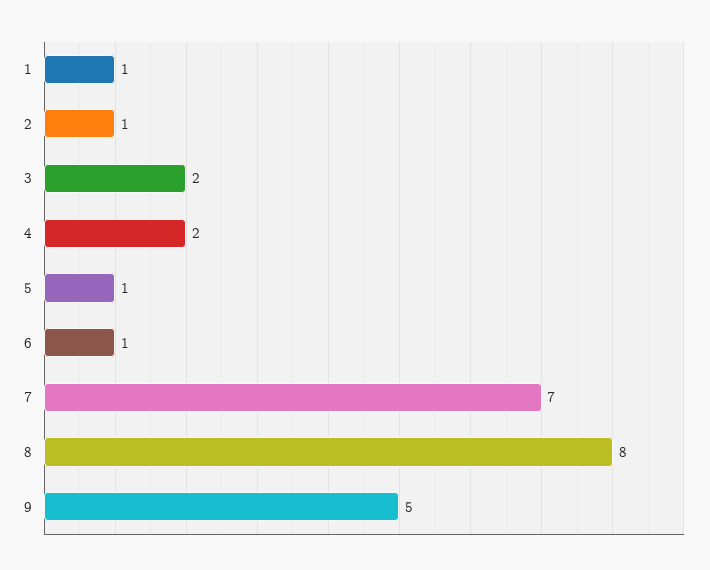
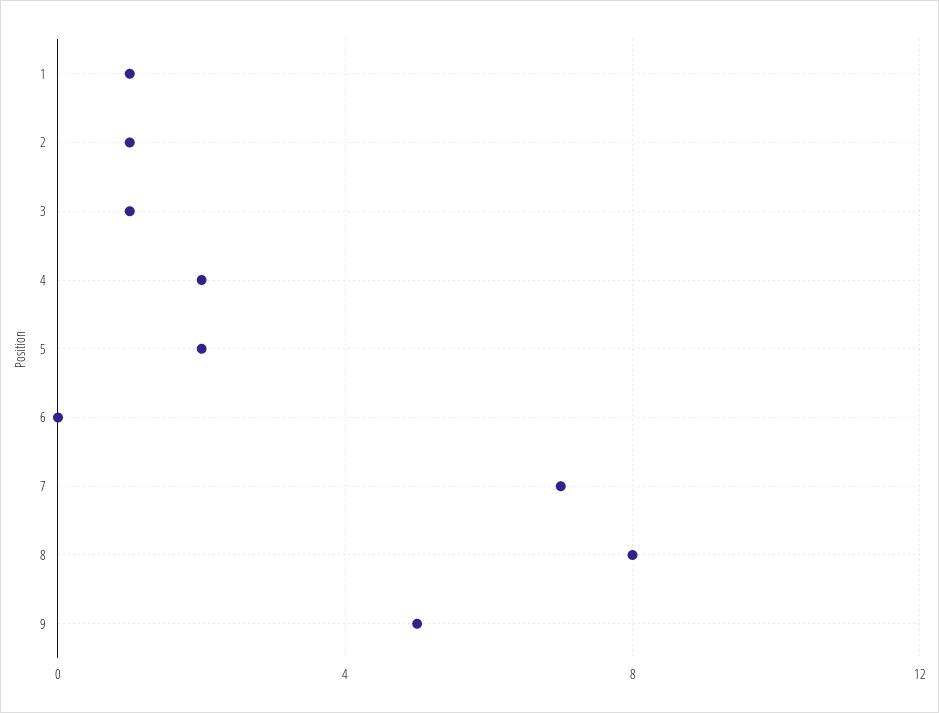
  {
    "1": 1,
    "2": 1,
-   "3": 2,
+   "3": 1,
    "4": 2,
-   "5": 1,
+   "5": 2,
-   "6": 1,
+   "6": 0,
    "7": 7,
    "8": 8,
    "9": 5
  }

